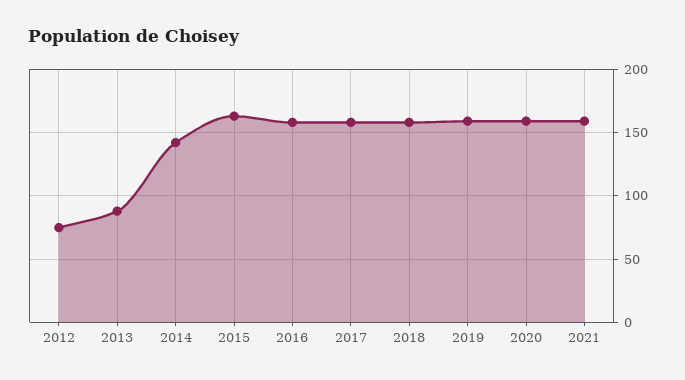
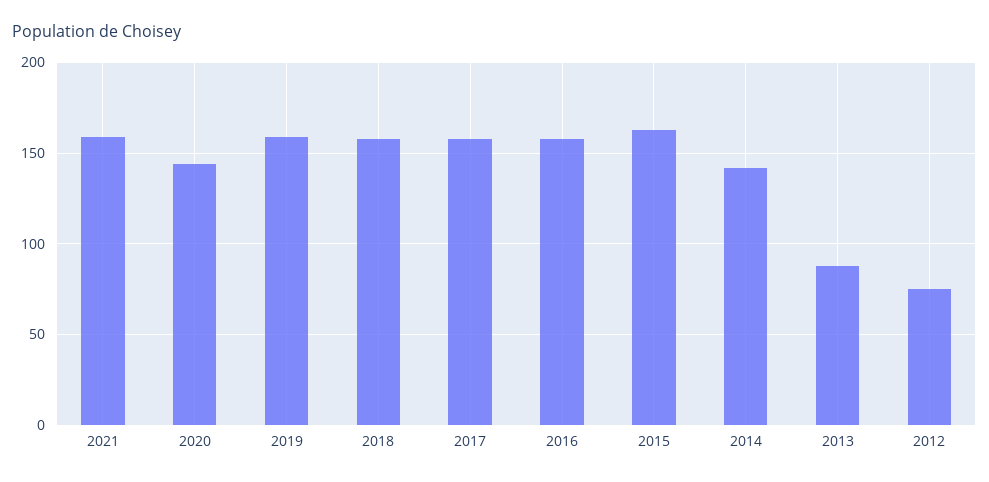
  {
    "2012": 75,
    "2013": 90,
    "2014": 140,
    "2015": 165,
    "2016": 160,
    "2017": 160,
    "2018": 160,
    "2019": 160,
-   "2020": 160,
+   "2020": 145,
    "2021": 160
  }

